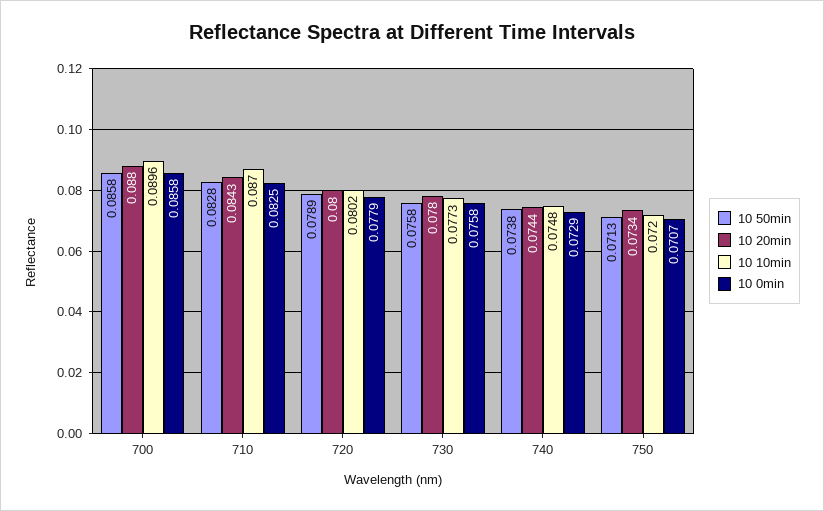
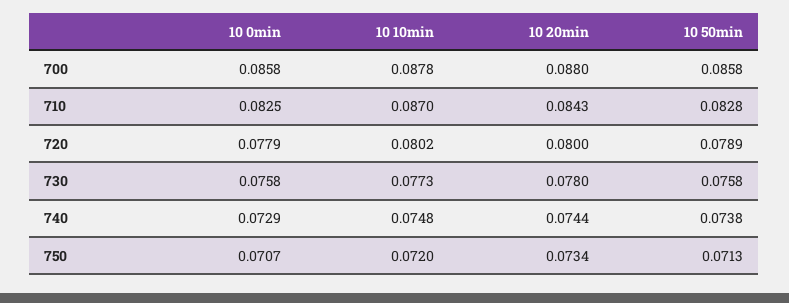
  {
    "10 50min": {
      "700": 0.0858,
      "710": 0.0828,
      "720": 0.0789,
      "730": 0.0758,
      "740": 0.0738,
      "750": 0.0713
    },
    "10 20min": {
      "700": 0.088,
      "710": 0.0843,
      "720": 0.08,
      "730": 0.078,
      "740": 0.0744,
      "750": 0.0734
    },
    "10 10min": {
-     "700": 0.0896,
+     "700": 0.0878,
      "710": 0.087,
      "720": 0.0802,
      "730": 0.0773,
      "740": 0.0748,
      "750": 0.072
    },
    "10 0min": {
      "700": 0.0858,
      "710": 0.0825,
      "720": 0.0779,
      "730": 0.0758,
      "740": 0.0729,
      "750": 0.0707
    }
  }

